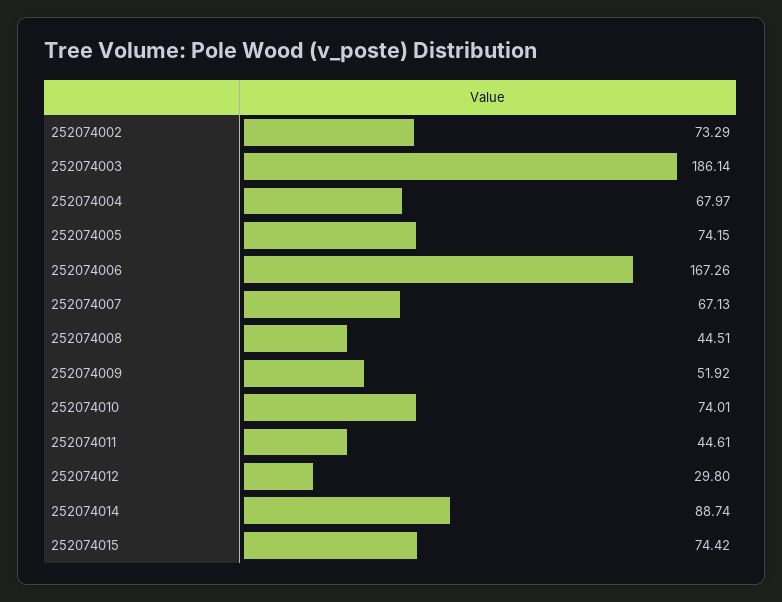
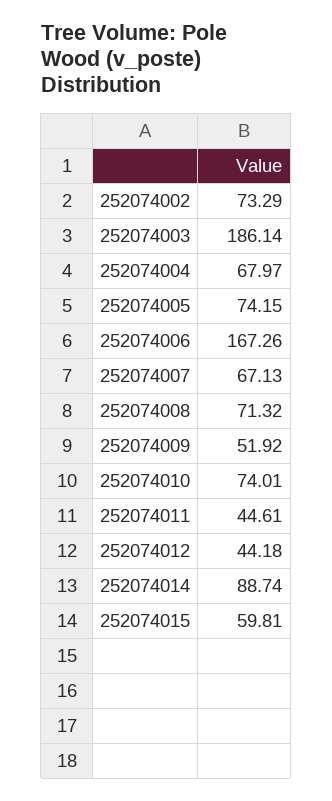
  {
    "252074002": 73.29,
    "252074003": 186.14,
    "252074004": 67.97,
    "252074005": 74.15,
    "252074006": 167.26,
    "252074007": 67.13,
-   "252074008": 44.51,
+   "252074008": 71.32,
    "252074009": 51.92,
    "252074010": 74.01,
    "252074011": 44.61,
-   "252074012": 29.8,
+   "252074012": 44.18,
    "252074014": 88.74,
-   "252074015": 74.42
+   "252074015": 59.81
  }

